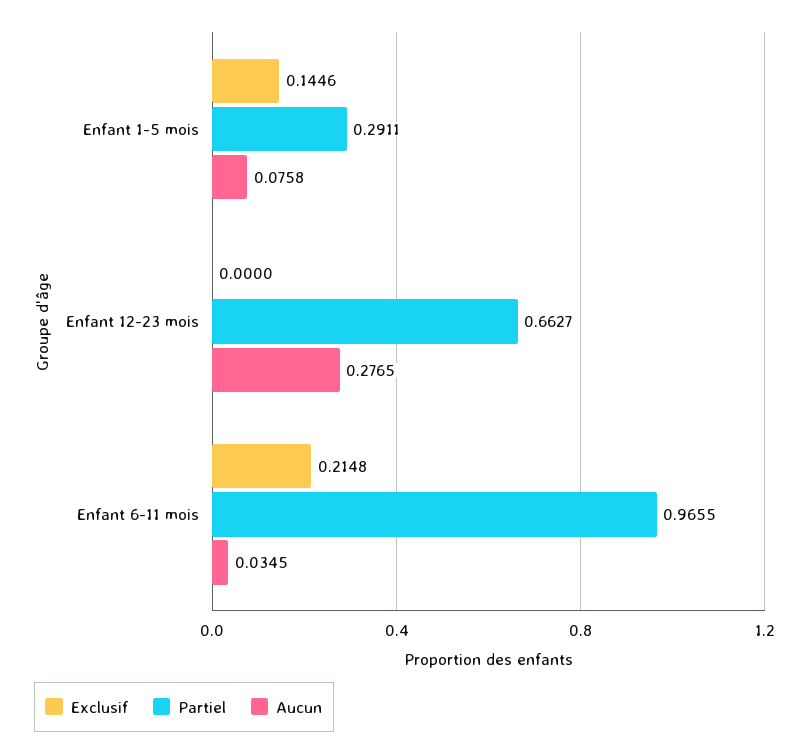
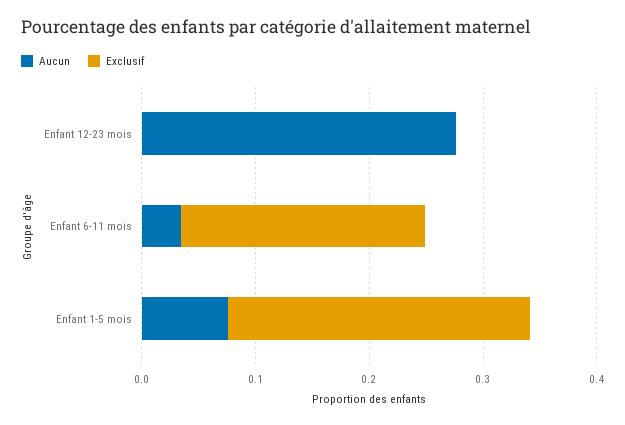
  {
    "Exclusif": {
-     "Enfant 1-5 mois": 0.1446,
+     "Enfant 1-5 mois": 0.26,
      "Enfant 12-23 mois": 0,
      "Enfant 6-11 mois": 0.2148
    },
-   "Partiel": {
-     "Enfant 1-5 mois": 0.2911,
-     "Enfant 12-23 mois": 0.6627,
-     "Enfant 6-11 mois": 0.9655
-   },
    "Aucun": {
      "Enfant 1-5 mois": 0.0758,
      "Enfant 12-23 mois": 0.2765,
      "Enfant 6-11 mois": 0.0345
    }
  }

